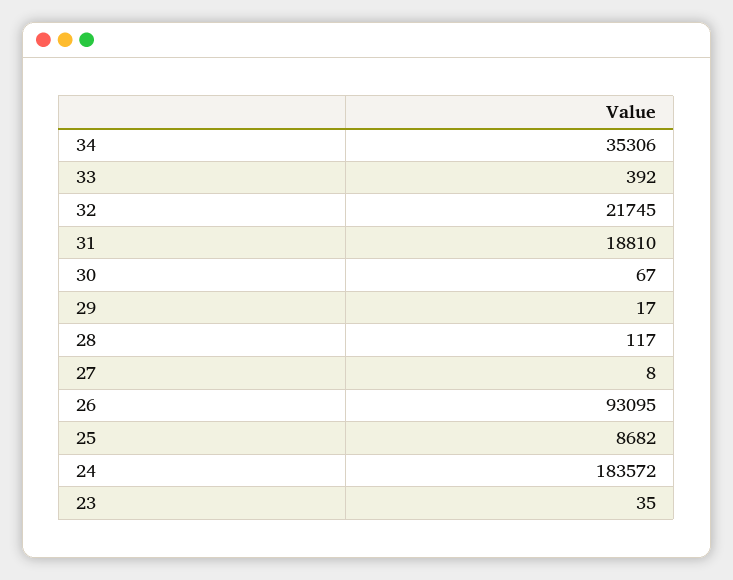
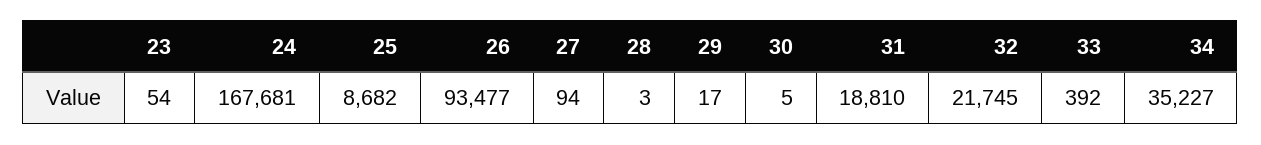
  {
-   "34": 35306,
+   "34": 35227,
    "33": 392,
    "32": 21745,
    "31": 18810,
-   "30": 67,
+   "30": 5,
    "29": 17,
-   "28": 117,
+   "28": 3,
-   "27": 8,
+   "27": 94,
-   "26": 93095,
+   "26": 93477,
    "25": 8682,
-   "24": 183572,
+   "24": 167681,
-   "23": 35
+   "23": 54
  }

